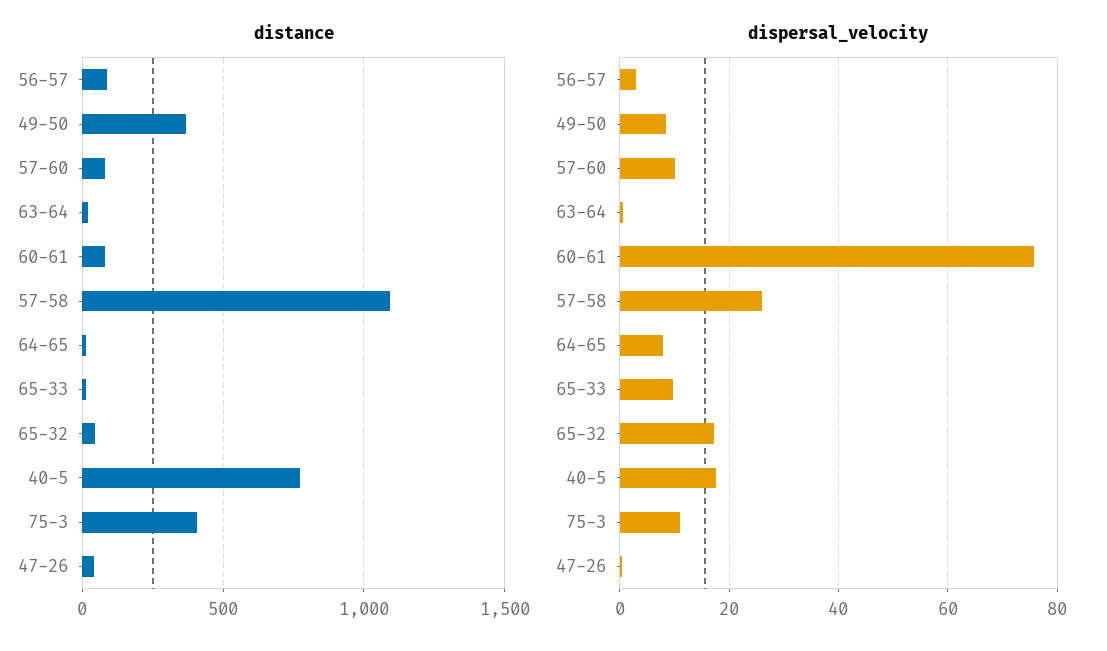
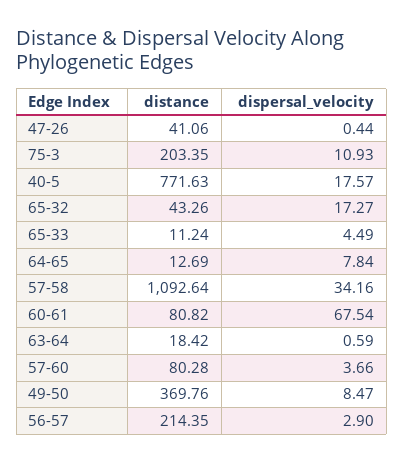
  {
    "distance": {
-     "56-57": 100,
+     "56-57": 214.35,
      "49-50": 369.76,
      "57-60": 80.28,
      "63-64": 18.42,
      "60-61": 80.82,
      "57-58": 1092.64,
      "64-65": 12.69,
      "65-33": 11.24,
      "65-32": 43.26,
      "40-5": 771.63,
-     "75-3": 400,
+     "75-3": 203.35,
      "47-26": 41.06
    },
    "dispersal_velocity": {
      "56-57": 2.9,
      "49-50": 8.47,
-     "57-60": 10,
+     "57-60": 3.66,
      "63-64": 0.59,
-     "60-61": 76,
+     "60-61": 67.54,
-     "57-58": 26,
+     "57-58": 34.16,
      "64-65": 7.84,
-     "65-33": 10,
+     "65-33": 4.49,
      "65-32": 17.27,
      "40-5": 17.57,
      "75-3": 10.93,
      "47-26": 0.44
    }
  }

